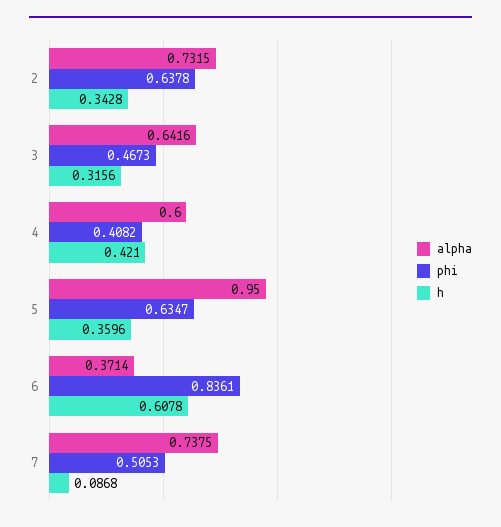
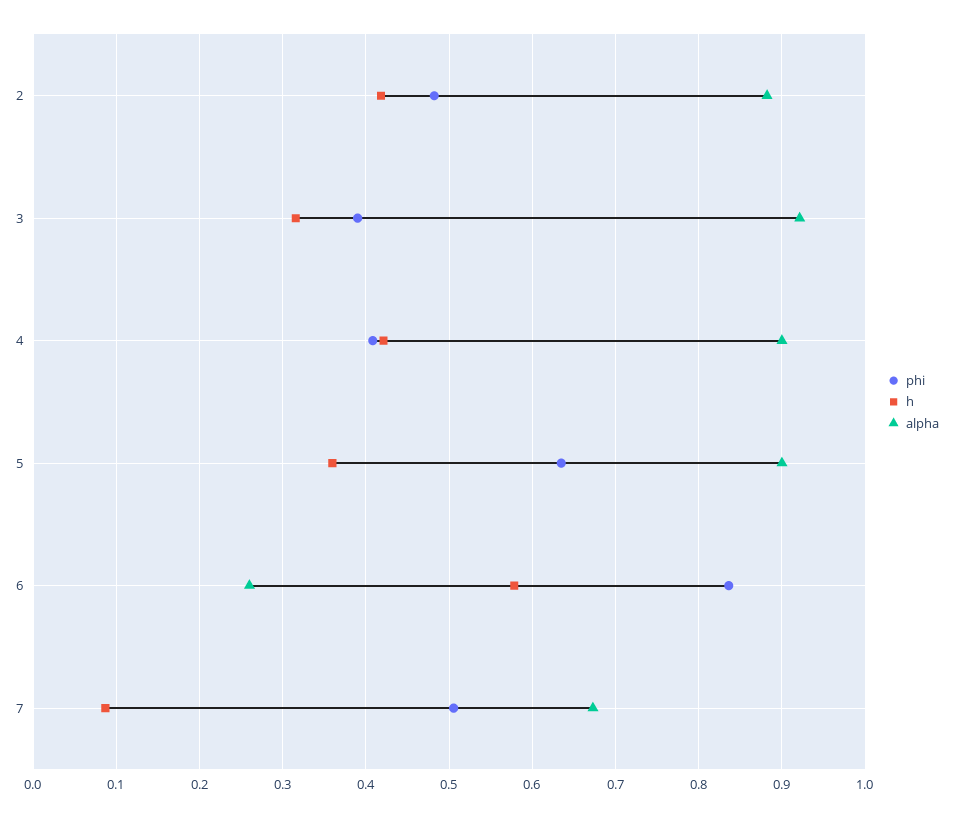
  {
    "alpha": {
-     "2": 0.7315,
+     "2": 0.88,
-     "3": 0.6416,
+     "3": 0.92,
-     "4": 0.6,
+     "4": 0.9,
-     "5": 0.95,
+     "5": 0.9,
-     "6": 0.3714,
+     "6": 0.26,
-     "7": 0.7375
+     "7": 0.67
    },
    "phi": {
-     "2": 0.6378,
+     "2": 0.48,
-     "3": 0.4673,
+     "3": 0.39,
      "4": 0.4082,
      "5": 0.6347,
      "6": 0.8361,
      "7": 0.5053
    },
    "h": {
-     "2": 0.3428,
+     "2": 0.42,
      "3": 0.3156,
      "4": 0.421,
      "5": 0.3596,
-     "6": 0.6078,
+     "6": 0.58,
      "7": 0.0868
    }
  }

